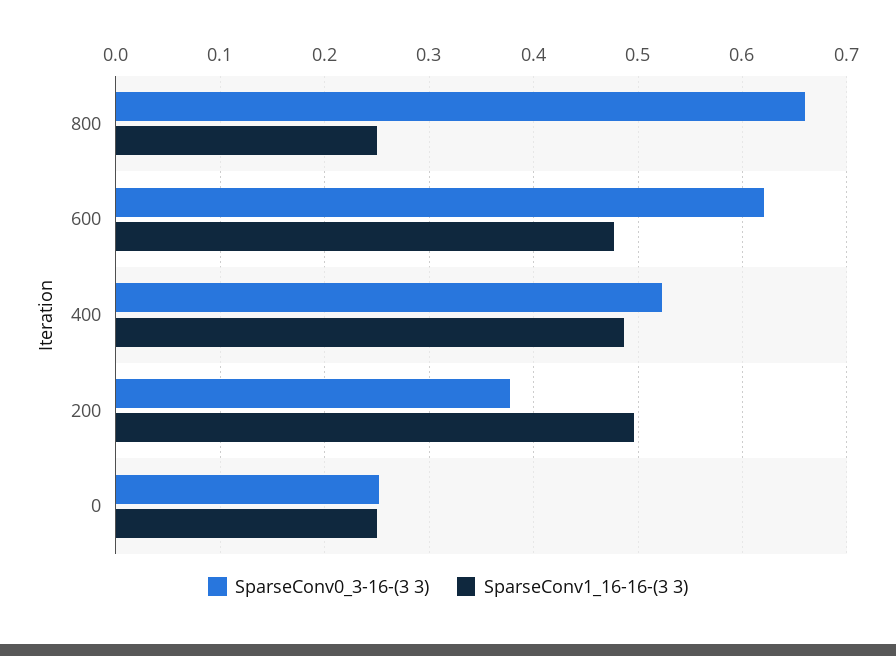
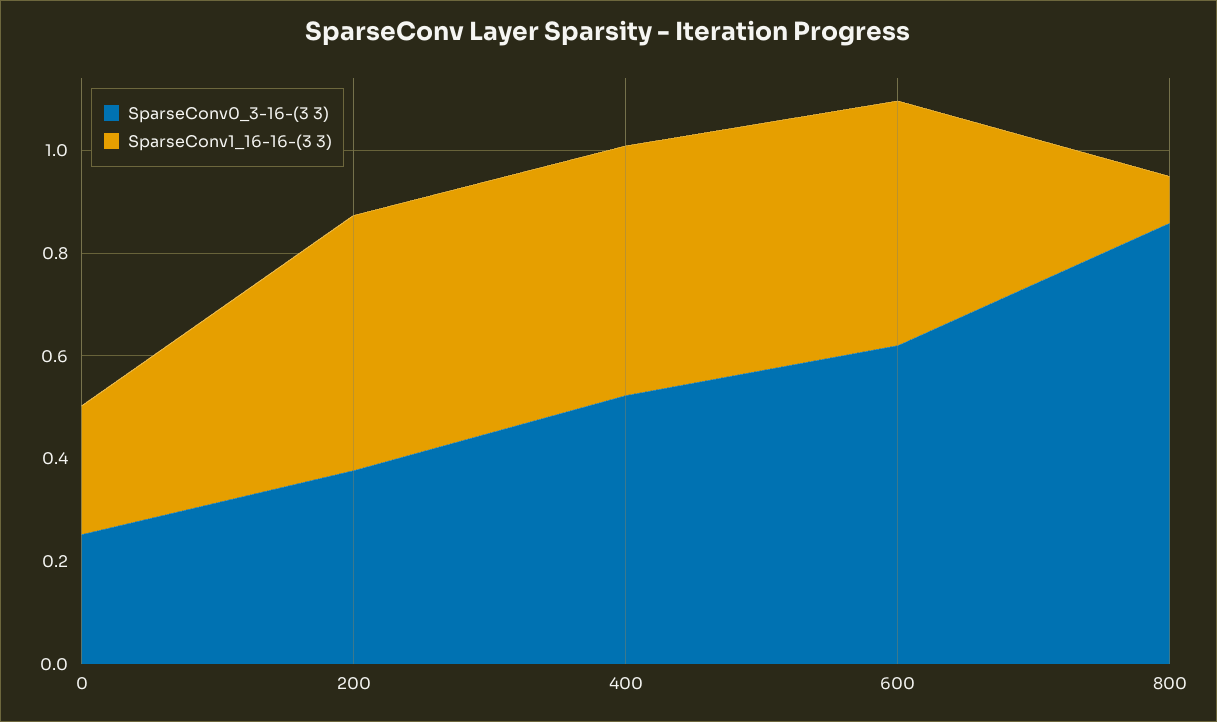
  {
    "SparseConv0_3-16-(3 3)": {
-     "800": 0.66,
+     "800": 0.85,
      "600": 0.62,
      "400": 0.52,
      "200": 0.38,
      "0": 0.25
    },
    "SparseConv1_16-16-(3 3)": {
-     "800": 0.25,
+     "800": 0.1,
      "600": 0.48,
      "400": 0.49,
      "200": 0.5,
      "0": 0.25
    }
  }

